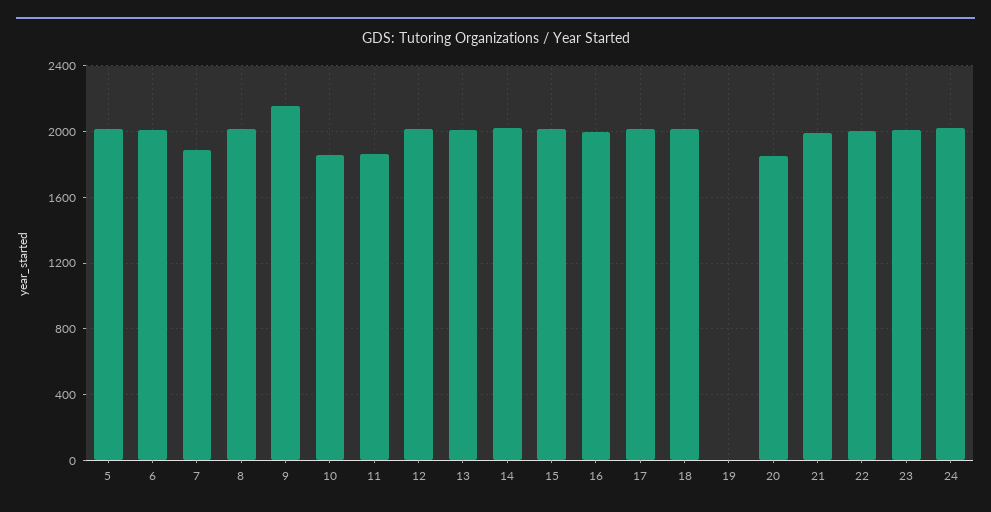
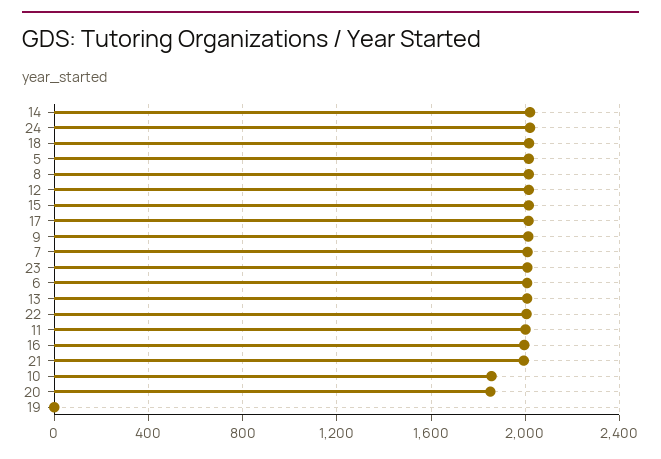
  {
    "5": 2000,
    "6": 2000,
-   "7": 1900,
+   "7": 2000,
    "8": 2000,
-   "9": 2150,
+   "9": 2000,
    "10": 1850,
-   "11": 1850,
+   "11": 2000,
    "12": 2000,
    "13": 2000,
    "14": 2000,
    "15": 2000,
    "16": 2000,
    "17": 2000,
    "18": 2000,
    "19": 0,
    "20": 1850,
    "21": 2000,
    "22": 2000,
    "23": 2000,
    "24": 2000
  }

